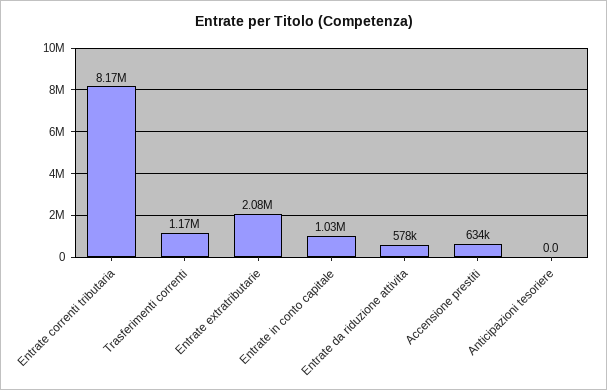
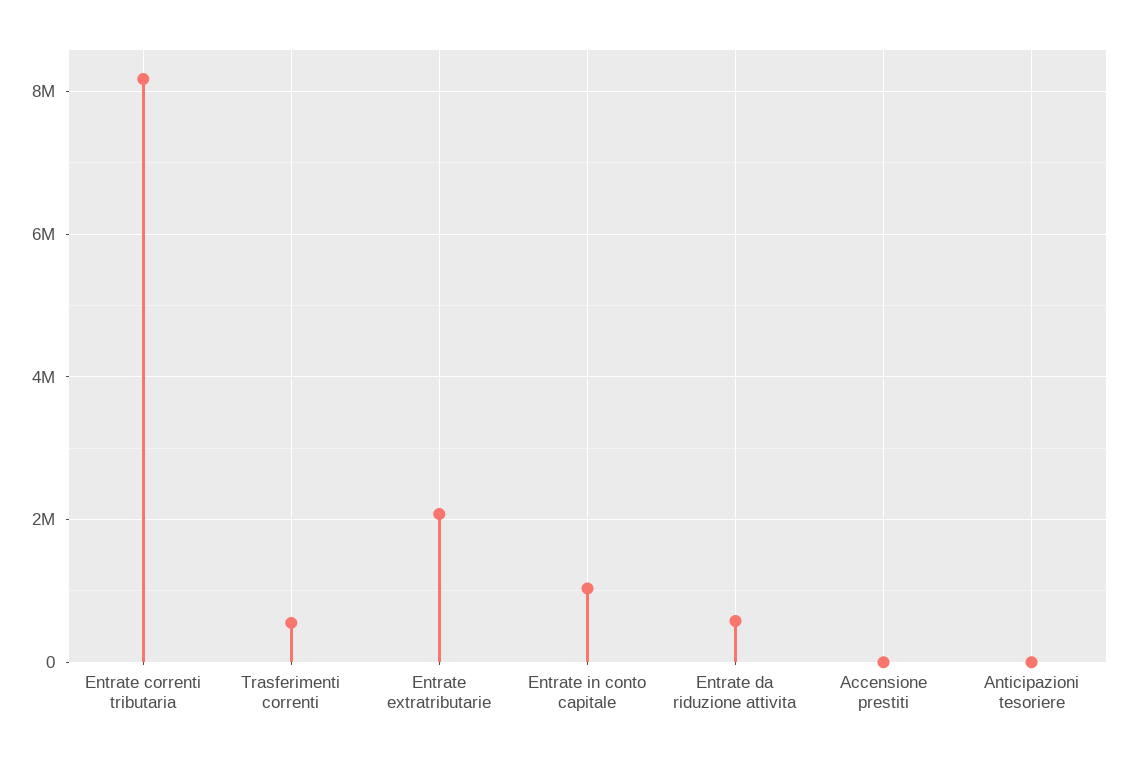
  {
    "Entrate correnti tributaria": 8170000,
-   "Trasferimenti correnti": 1170000,
+   "Trasferimenti correnti": 600000,
    "Entrate extratributarie": 2080000,
    "Entrate in conto capitale": 1030000,
    "Entrate da riduzione attivita": 578000,
-   "Accensione prestiti": 634000,
+   "Accensione prestiti": 0,
    "Anticipazioni tesoriere": 0
  }

